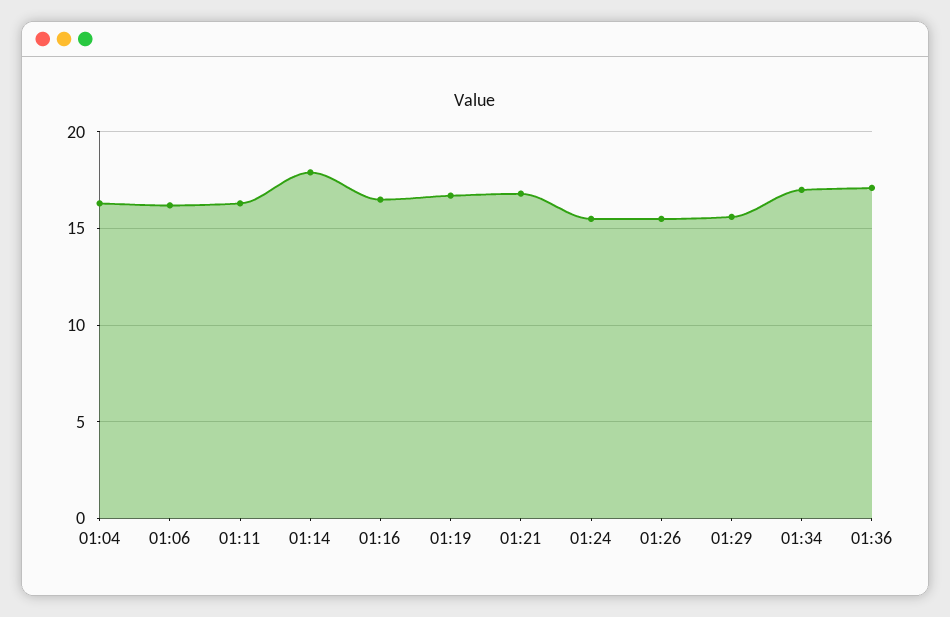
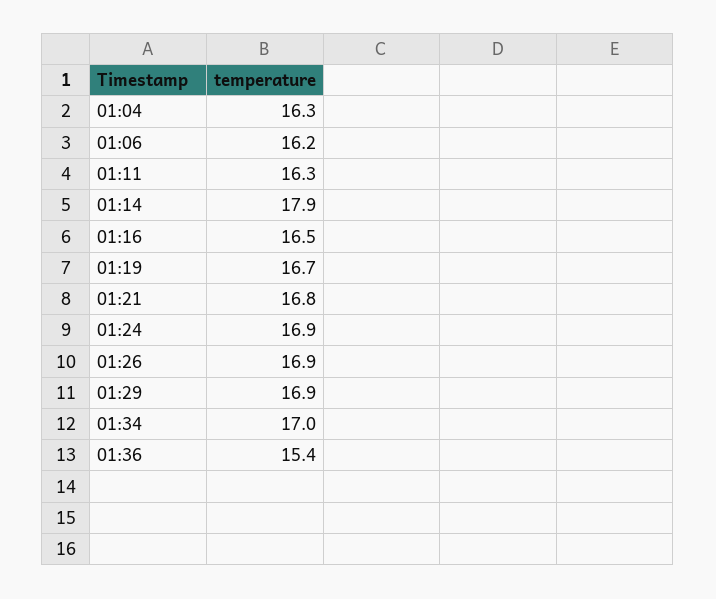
  {
    "01:04": 16.3,
    "01:06": 16.2,
    "01:11": 16.3,
    "01:14": 17.9,
    "01:16": 16.5,
    "01:19": 16.7,
    "01:21": 16.8,
-   "01:24": 15.5,
+   "01:24": 16.9,
-   "01:26": 15.5,
+   "01:26": 16.9,
-   "01:29": 15.5,
+   "01:29": 16.9,
    "01:34": 17,
-   "01:36": 17
+   "01:36": 15.4
  }

